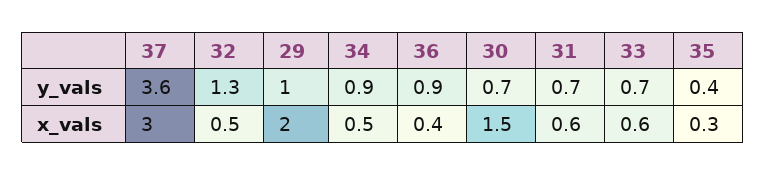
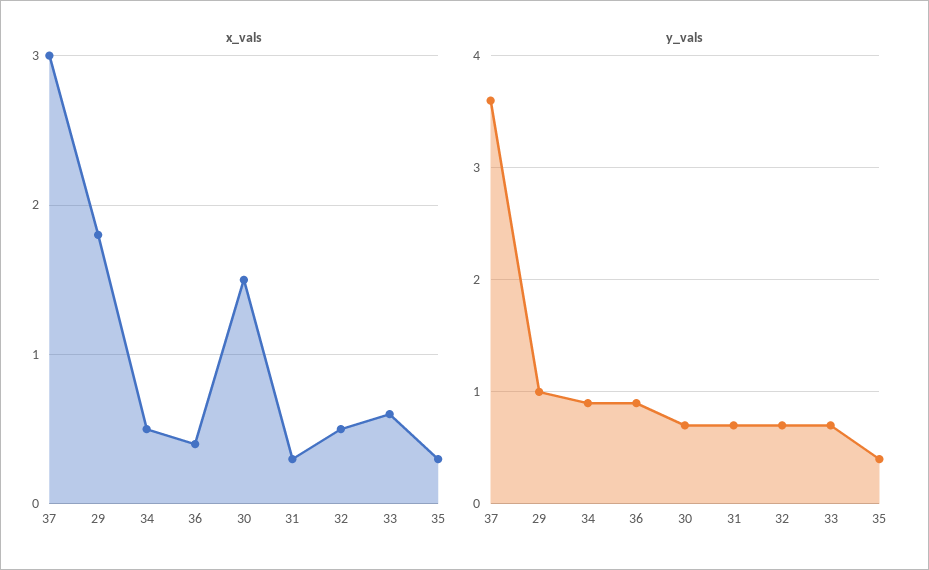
  {
    "y_vals": {
      "37": 3.6,
-     "32": 1.3,
+     "32": 0.7,
      "29": 1,
      "34": 0.9,
      "36": 0.9,
      "30": 0.7,
      "31": 0.7,
      "33": 0.7,
      "35": 0.4
    },
    "x_vals": {
      "37": 3,
      "32": 0.5,
-     "29": 2,
+     "29": 1.8,
      "34": 0.5,
      "36": 0.4,
      "30": 1.5,
-     "31": 0.6,
+     "31": 0.3,
      "33": 0.6,
      "35": 0.3
    }
  }

